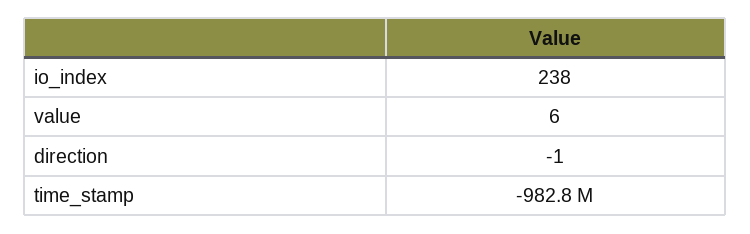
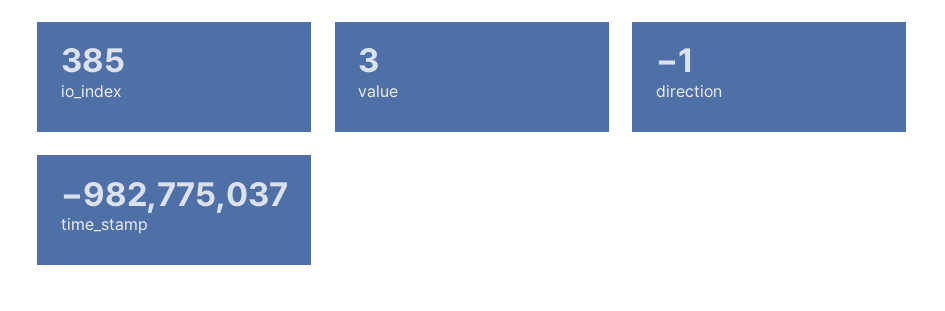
  {
-   "io_index": 238,
+   "io_index": 385,
-   "value": 6,
+   "value": 3,
    "direction": -1,
    "time_stamp": -982775037
  }

